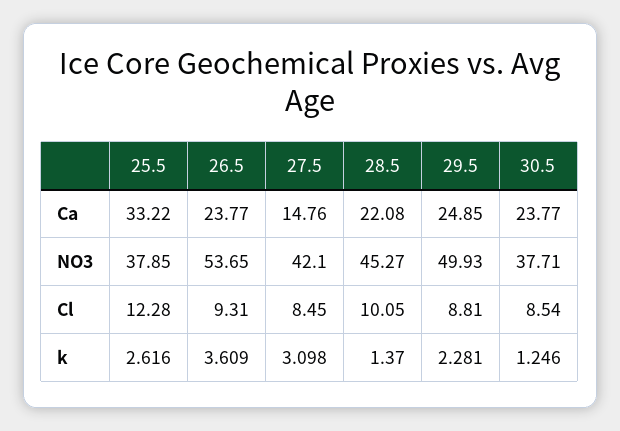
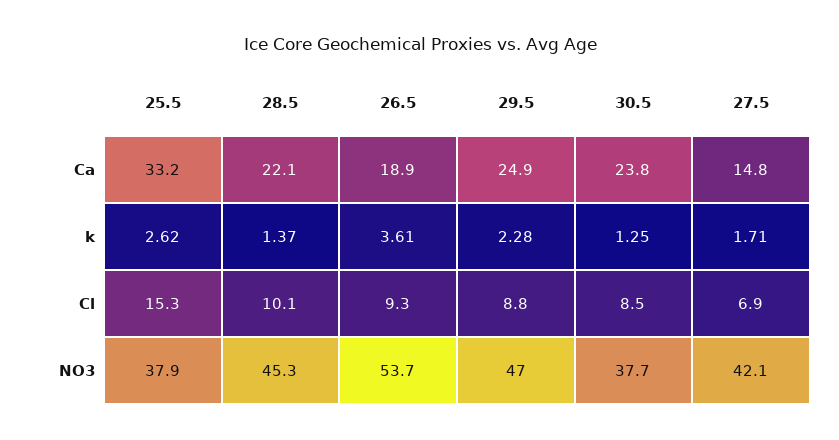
  {
    "25.5": {
      "Ca": 33.22,
      "NO3": 37.85,
-     "Cl": 12.28,
+     "Cl": 15.3,
      "k": 2.616
    },
    "26.5": {
-     "Ca": 23.77,
+     "Ca": 18.9,
      "NO3": 53.65,
      "Cl": 9.31,
      "k": 3.609
    },
    "27.5": {
      "Ca": 14.76,
      "NO3": 42.1,
-     "Cl": 8.45,
+     "Cl": 6.9,
-     "k": 3.098
+     "k": 1.71
    },
    "28.5": {
      "Ca": 22.08,
      "NO3": 45.27,
      "Cl": 10.05,
      "k": 1.37
    },
    "29.5": {
      "Ca": 24.85,
-     "NO3": 49.93,
+     "NO3": 47,
      "Cl": 8.81,
      "k": 2.281
    },
    "30.5": {
      "Ca": 23.77,
      "NO3": 37.71,
      "Cl": 8.54,
      "k": 1.246
    }
  }

